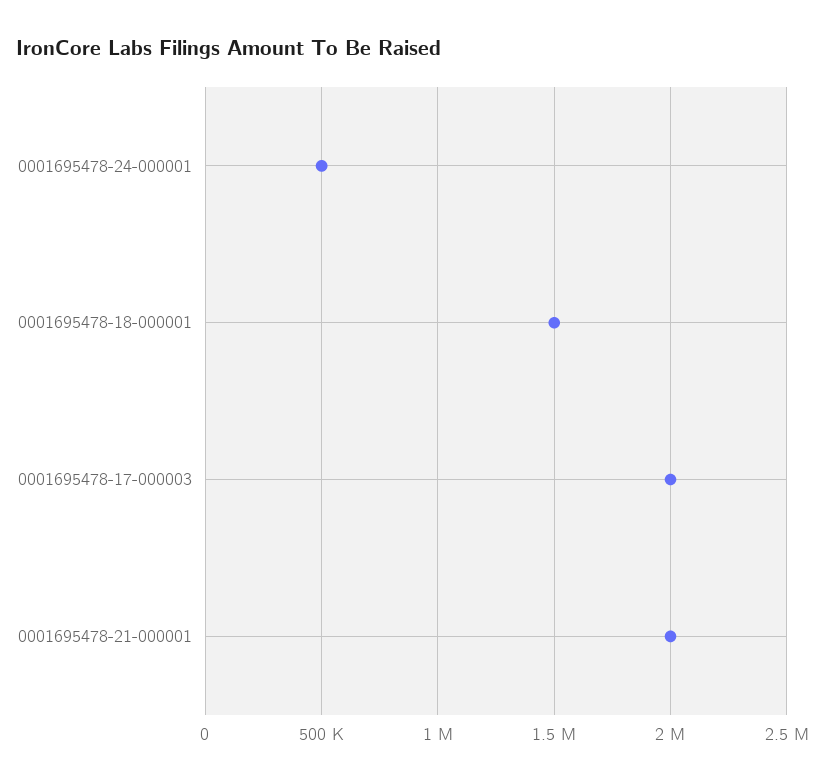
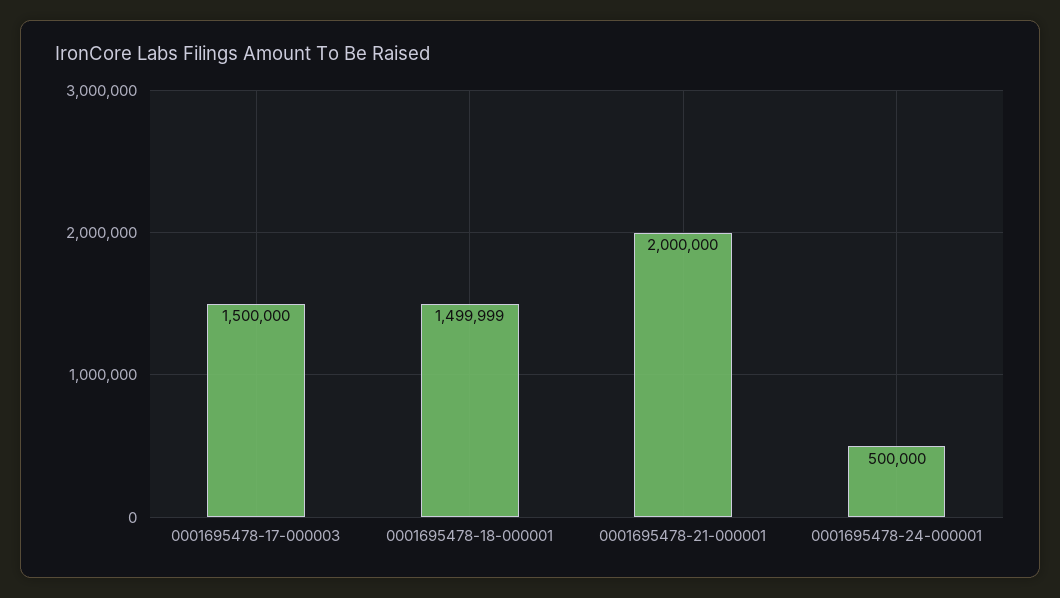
  {
    "0001695478-24-000001": 500000,
    "0001695478-18-000001": 1499999,
-   "0001695478-17-000003": 2000000,
+   "0001695478-17-000003": 1500000,
    "0001695478-21-000001": 2000000
  }

